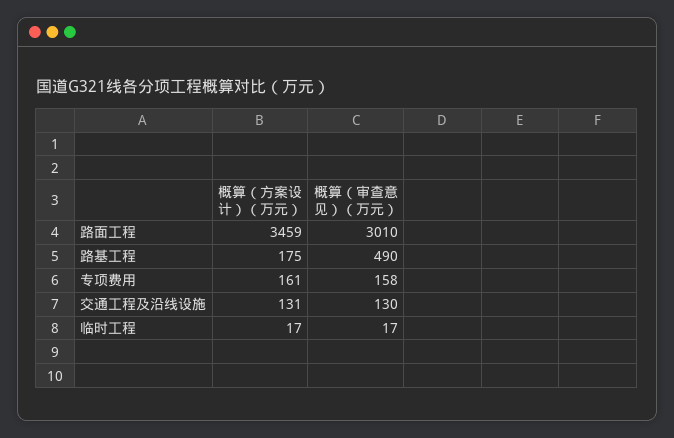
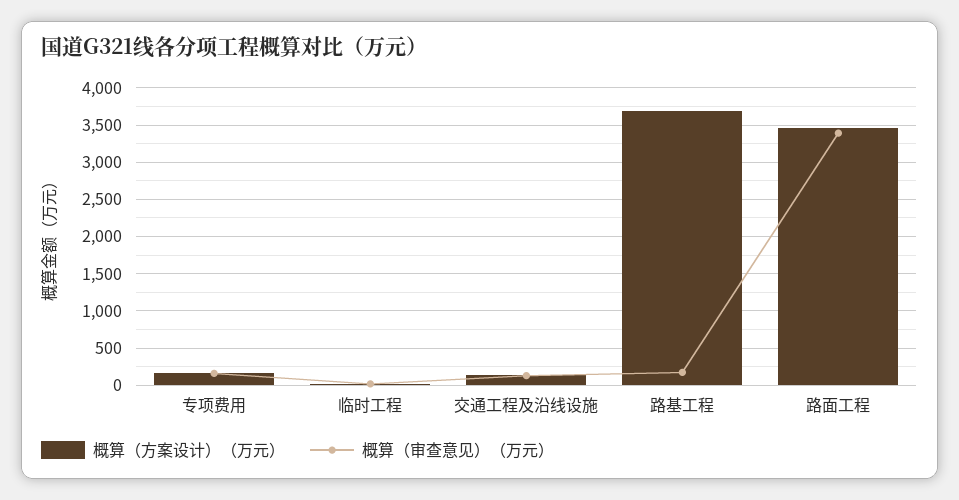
  {
    "概算（方案设计）（万元）": {
      "路面工程": 3459,
-     "路基工程": 175,
+     "路基工程": 3700,
      "专项费用": 161,
      "交通工程及沿线设施": 131,
      "临时工程": 17
    },
    "概算（审查意见）（万元）": {
-     "路面工程": 3010,
+     "路面工程": 3400,
-     "路基工程": 490,
+     "路基工程": 200,
      "专项费用": 158,
      "交通工程及沿线设施": 130,
      "临时工程": 17
    }
  }

